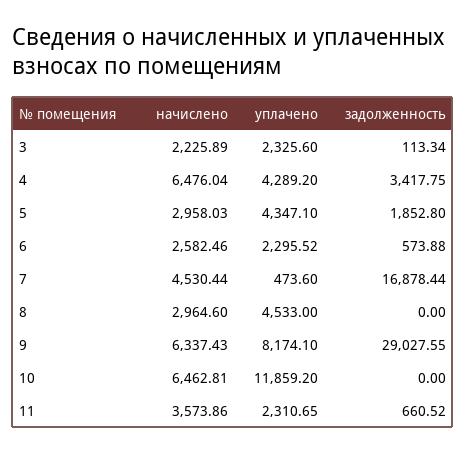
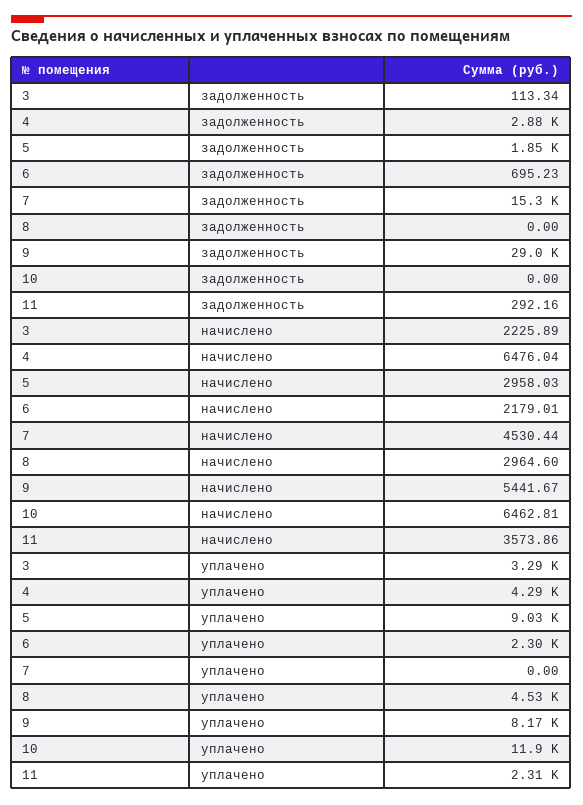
  {
    "начислено": {
      "3": 2225.89,
      "4": 6476.04,
      "5": 2958.03,
-     "6": 2582.46,
+     "6": 2179.01,
      "7": 4530.44,
      "8": 2964.6,
-     "9": 6337.43,
+     "9": 5441.67,
      "10": 6462.81,
      "11": 3573.86
    },
    "уплачено": {
-     "3": 2325.6,
+     "3": 3290,
      "4": 4289.2,
-     "5": 4347.1,
+     "5": 9030,
      "6": 2295.52,
-     "7": 473.6,
+     "7": 0,
      "8": 4533,
      "9": 8174.1,
      "10": 11859.2,
      "11": 2310.65
    },
    "задолженность": {
      "3": 113.34,
-     "4": 3417.75,
+     "4": 2880,
      "5": 1852.8,
-     "6": 573.88,
+     "6": 695.23,
-     "7": 16878.44,
+     "7": 15300,
      "8": 0,
      "9": 29027.55,
      "10": 0,
-     "11": 660.52
+     "11": 292.16
    }
  }

